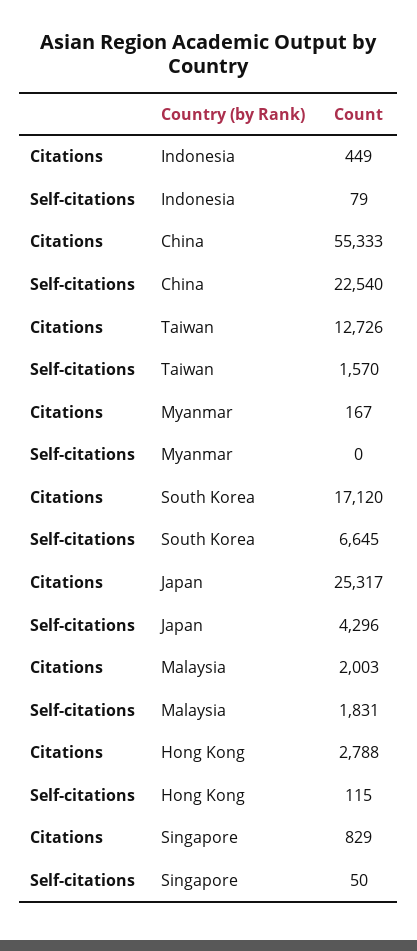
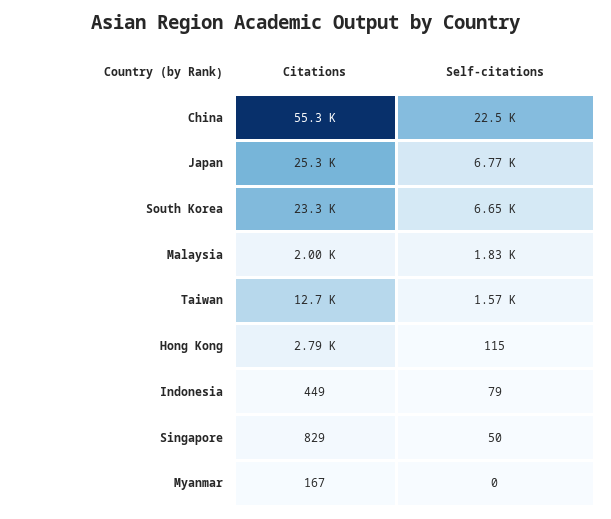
  {
    "Citations": {
      "Indonesia": 449,
      "China": 55333,
      "Taiwan": 12726,
      "Myanmar": 167,
-     "South Korea": 17120,
+     "South Korea": 23300,
      "Japan": 25317,
      "Malaysia": 2003,
      "Hong Kong": 2788,
      "Singapore": 829
    },
    "Self-citations": {
      "Indonesia": 79,
      "China": 22540,
      "Taiwan": 1570,
      "Myanmar": 0,
      "South Korea": 6645,
-     "Japan": 4296,
+     "Japan": 6770,
      "Malaysia": 1831,
      "Hong Kong": 115,
      "Singapore": 50
    }
  }

